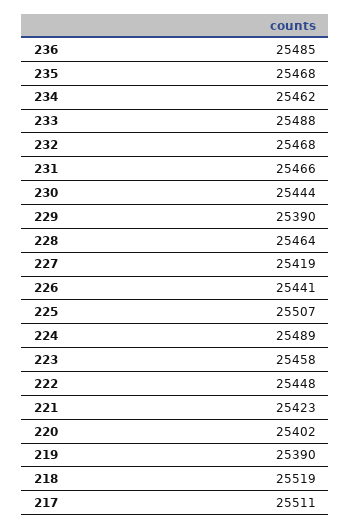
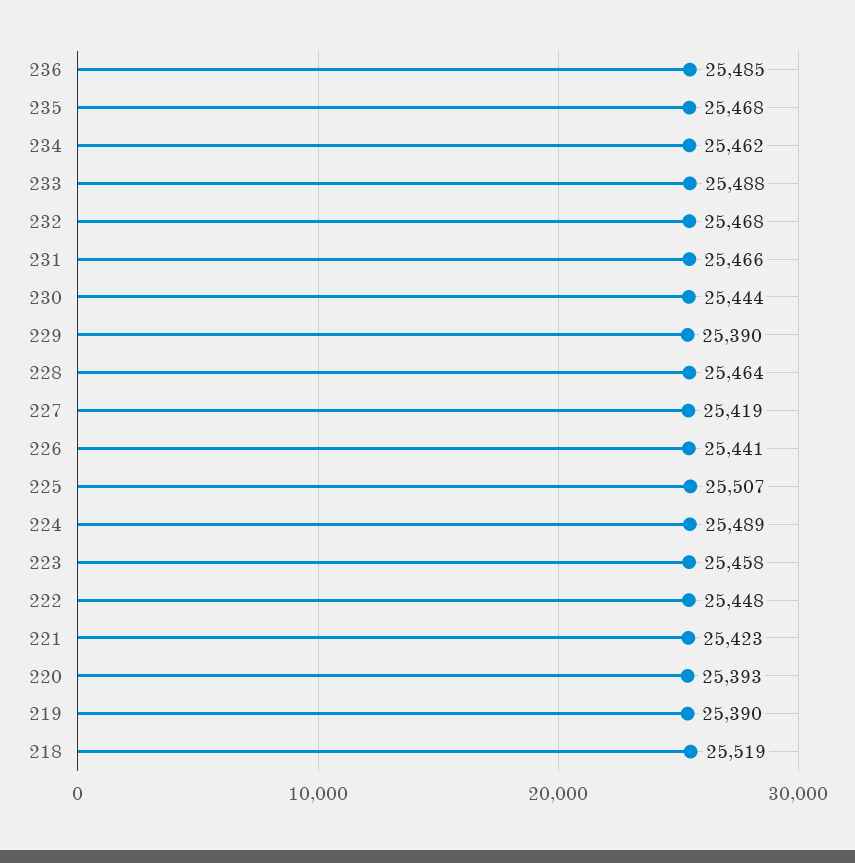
  {
    "236": 25485,
    "235": 25468,
    "234": 25462,
    "233": 25488,
    "232": 25468,
    "231": 25466,
    "230": 25444,
    "229": 25390,
    "228": 25464,
    "227": 25419,
    "226": 25441,
    "225": 25507,
    "224": 25489,
    "223": 25458,
    "222": 25448,
    "221": 25423,
-   "220": 25402,
+   "220": 25393,
    "219": 25390,
-   "218": 25519,
+   "218": 25519
-   "217": 25511
  }

